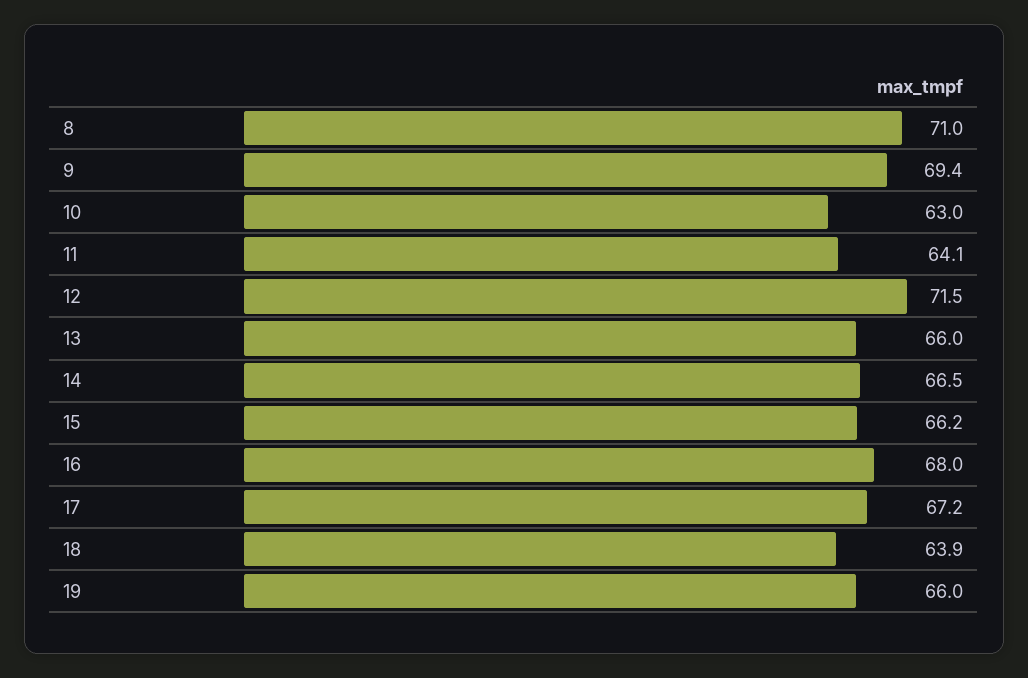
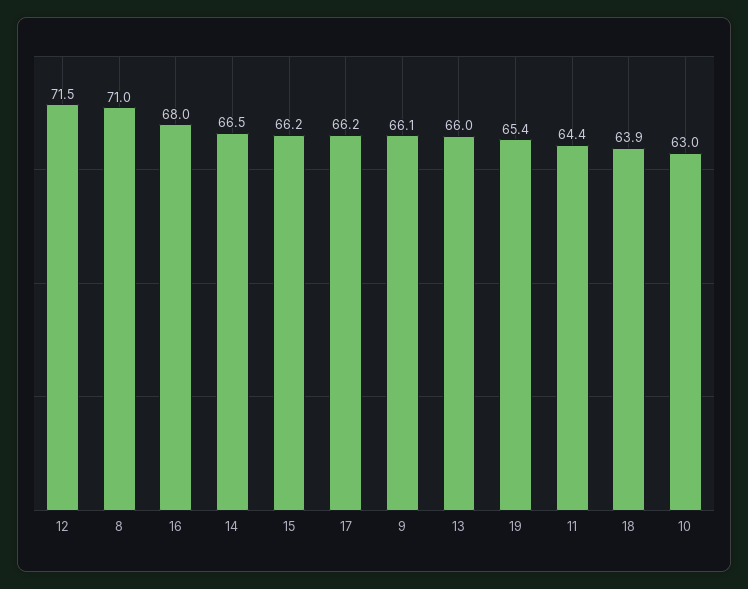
  {
    "8": 71,
-   "9": 69.4,
+   "9": 66.1,
    "10": 63,
-   "11": 64.1,
+   "11": 64.4,
    "12": 71.5,
    "13": 66,
    "14": 66.5,
    "15": 66.2,
    "16": 68,
-   "17": 67.2,
+   "17": 66.2,
    "18": 63.9,
-   "19": 66
+   "19": 65.4
  }

